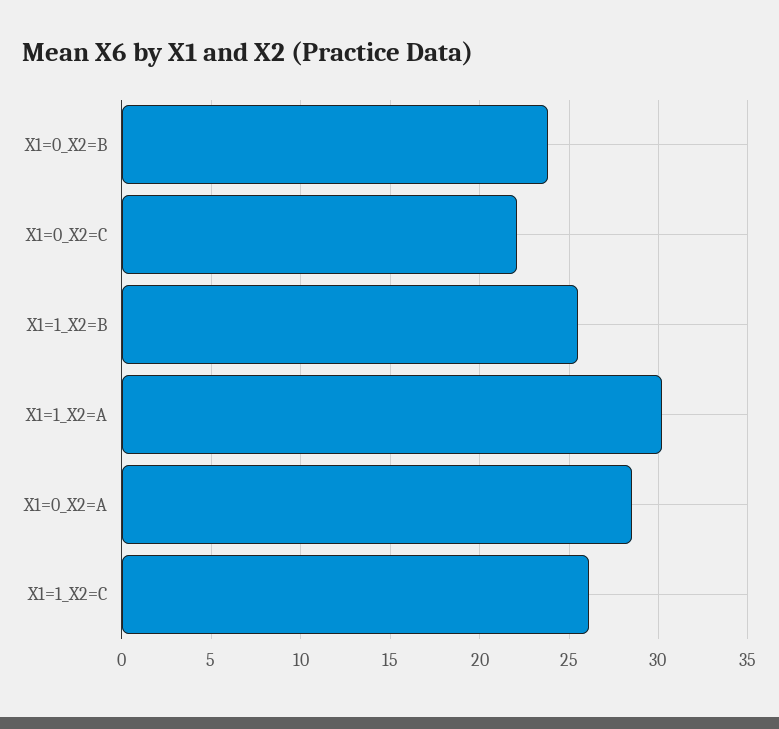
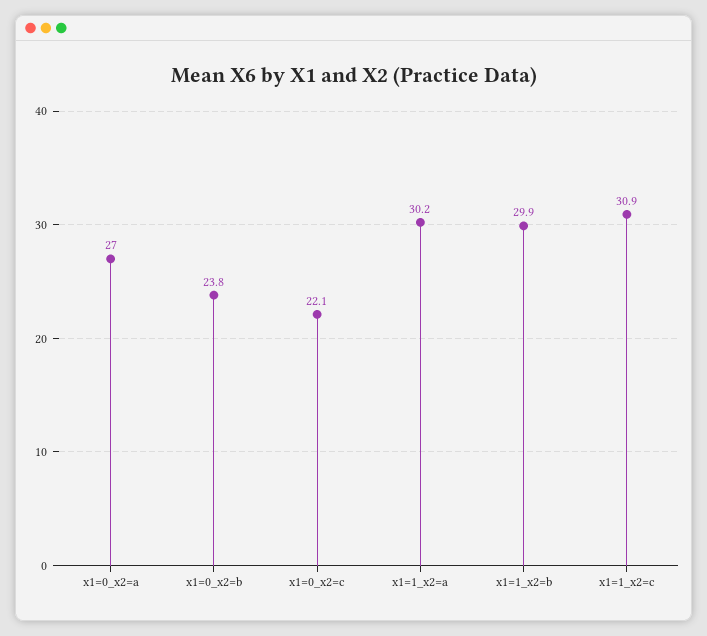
  {
    "X1=0_X2=B": 23.8,
    "X1=0_X2=C": 22.1,
-   "X1=1_X2=B": 25.5,
+   "X1=1_X2=B": 29.9,
    "X1=1_X2=A": 30.2,
-   "X1=0_X2=A": 28.5,
+   "X1=0_X2=A": 27,
-   "X1=1_X2=C": 26
+   "X1=1_X2=C": 30.9
  }

